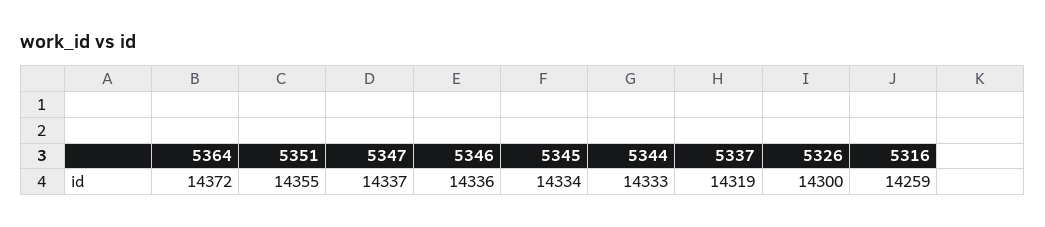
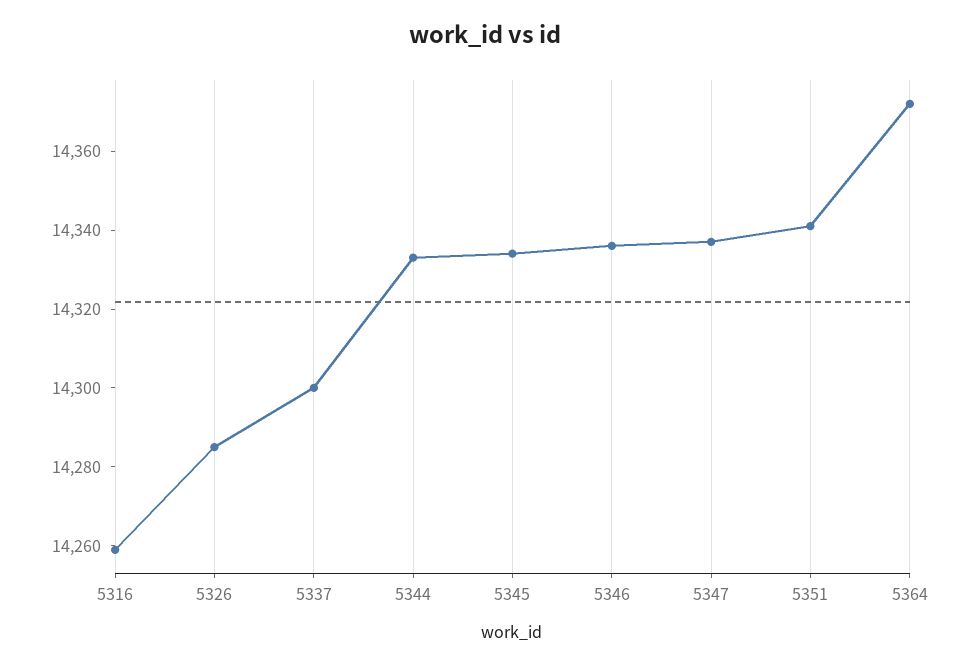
  {
    "5364": 14372,
-   "5351": 14355,
+   "5351": 14340,
    "5347": 14337,
    "5346": 14336,
    "5345": 14334,
    "5344": 14333,
-   "5337": 14319,
+   "5337": 14300,
-   "5326": 14300,
+   "5326": 14285,
    "5316": 14259
  }

